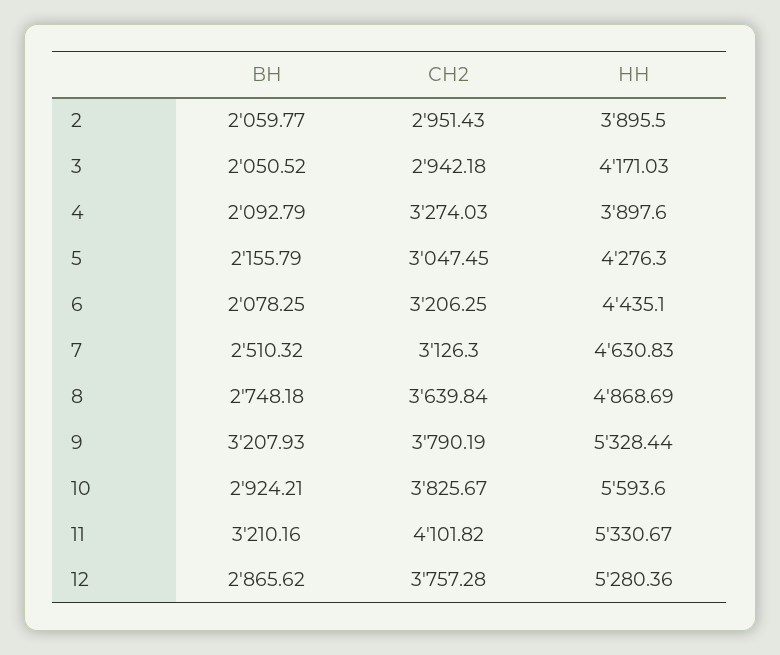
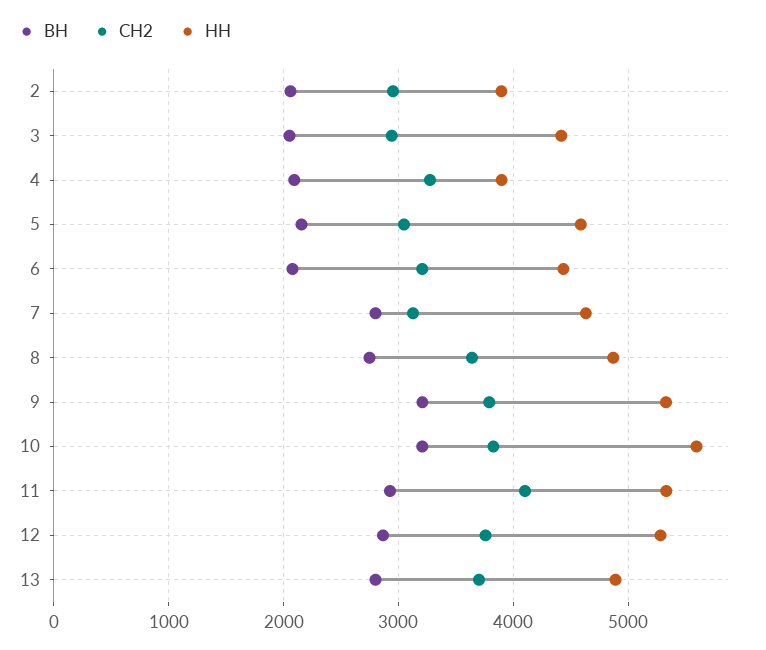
  {
    "ВН": {
      "2": 2059.77,
      "3": 2050.52,
      "4": 2092.79,
      "5": 2155.79,
      "6": 2078.25,
-     "7": 2510.32,
+     "7": 2800,
      "8": 2748.18,
      "9": 3207.93,
-     "10": 2924.21,
+     "10": 3200,
-     "11": 3210.16,
+     "11": 2900,
-     "12": 2865.62
+     "12": 2865.62,
+     "13": 2800
    },
    "СН2": {
      "2": 2951.43,
      "3": 2942.18,
      "4": 3274.03,
      "5": 3047.45,
      "6": 3206.25,
      "7": 3126.3,
      "8": 3639.84,
      "9": 3790.19,
      "10": 3825.67,
      "11": 4101.82,
-     "12": 3757.28
+     "12": 3757.28,
+     "13": 3700
    },
    "НН": {
      "2": 3895.5,
-     "3": 4171.03,
+     "3": 4400,
      "4": 3897.6,
-     "5": 4276.3,
+     "5": 4600,
      "6": 4435.1,
      "7": 4630.83,
      "8": 4868.69,
      "9": 5328.44,
      "10": 5593.6,
      "11": 5330.67,
-     "12": 5280.36
+     "12": 5280.36,
+     "13": 4900
    }
  }

